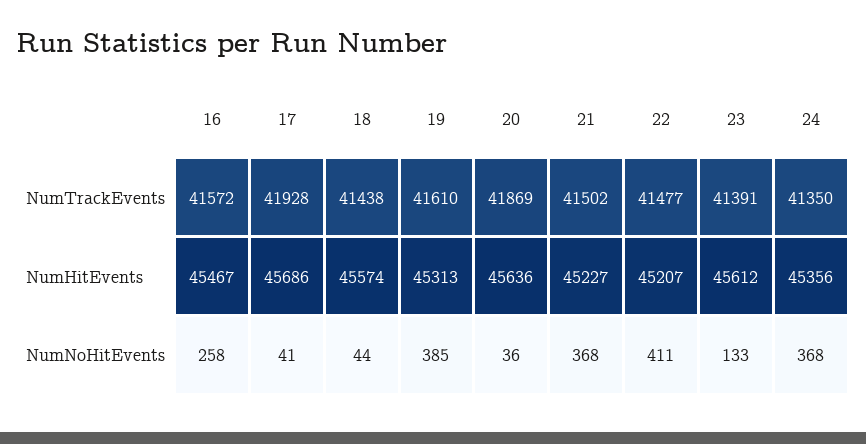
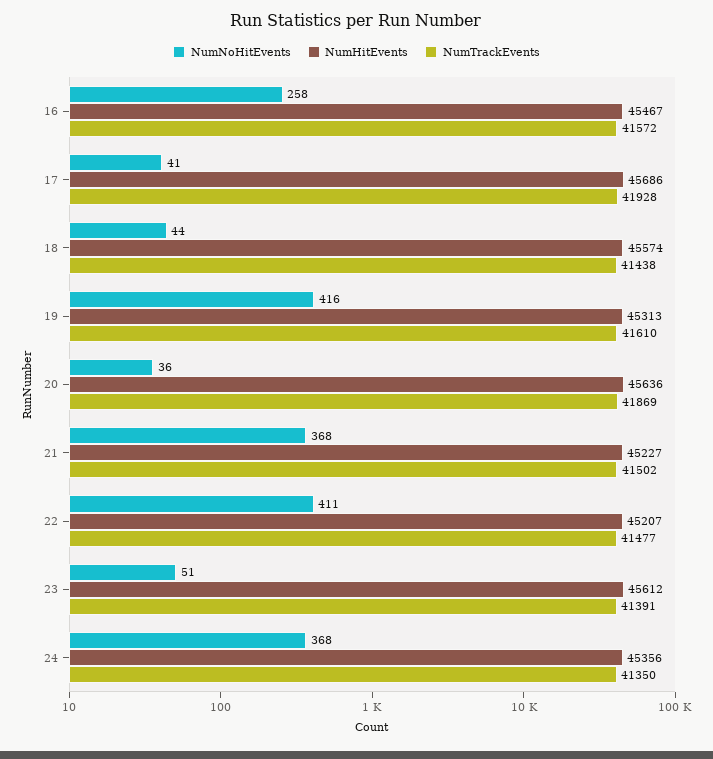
  {
    "NumTrackEvents": {
      "16": 41572,
      "17": 41928,
      "18": 41438,
      "19": 41610,
      "20": 41869,
      "21": 41502,
      "22": 41477,
      "23": 41391,
      "24": 41350
    },
    "NumHitEvents": {
      "16": 45467,
      "17": 45686,
      "18": 45574,
      "19": 45313,
      "20": 45636,
      "21": 45227,
      "22": 45207,
      "23": 45612,
      "24": 45356
    },
    "NumNoHitEvents": {
      "16": 258,
      "17": 41,
      "18": 44,
-     "19": 385,
+     "19": 416,
      "20": 36,
      "21": 368,
      "22": 411,
-     "23": 133,
+     "23": 51,
      "24": 368
    }
  }

